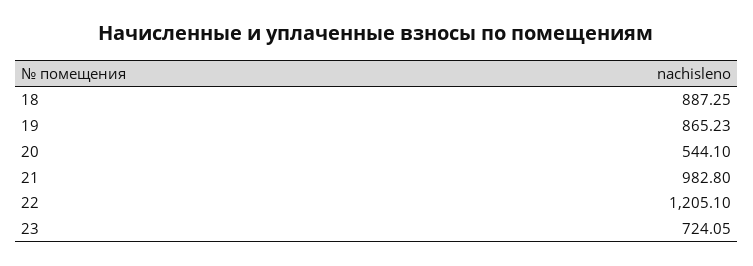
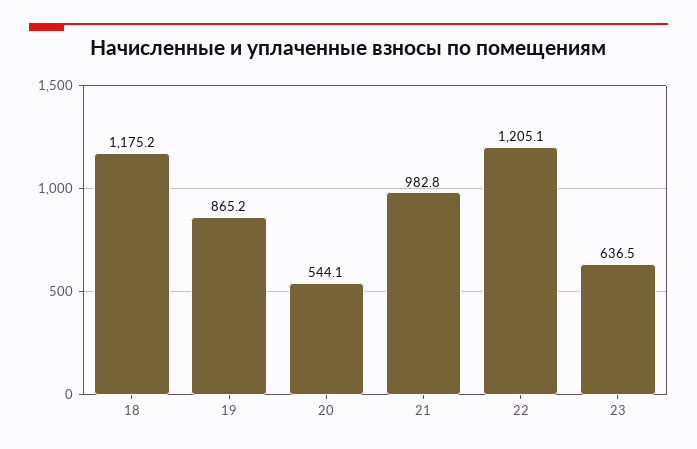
  {
-   "18": 887.25,
+   "18": 1175.2,
    "19": 865.23,
    "20": 544.1,
    "21": 982.8,
    "22": 1205.1,
-   "23": 724.05
+   "23": 636.5
  }

